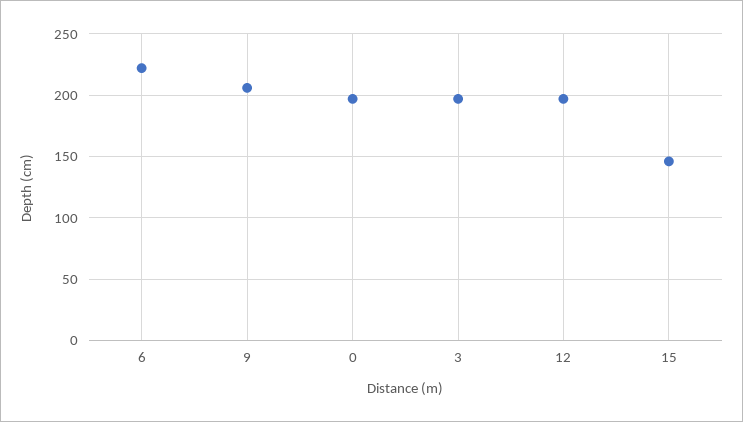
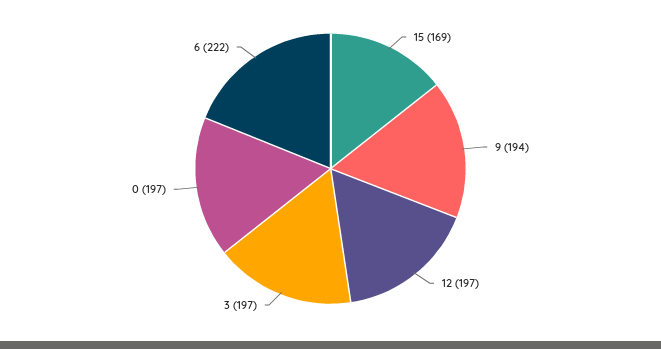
  {
    "6": 222,
-   "9": 205,
+   "9": 194,
    "0": 197,
    "3": 197,
    "12": 197,
-   "15": 145
+   "15": 169
  }

